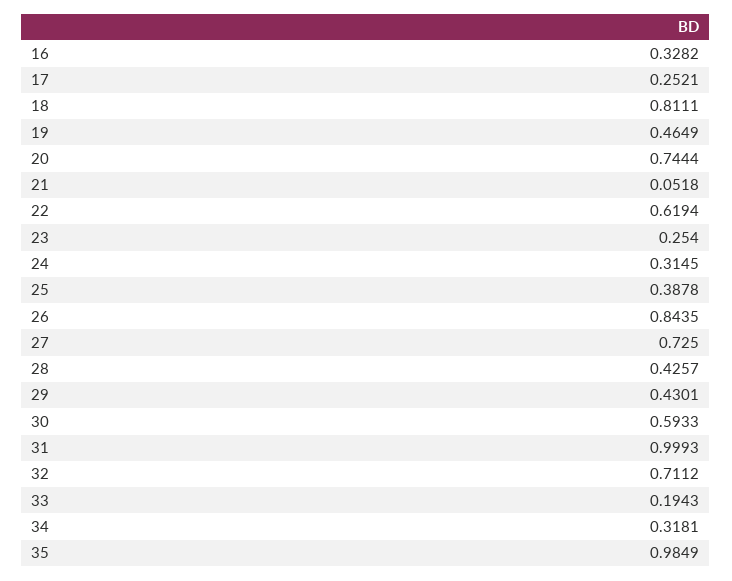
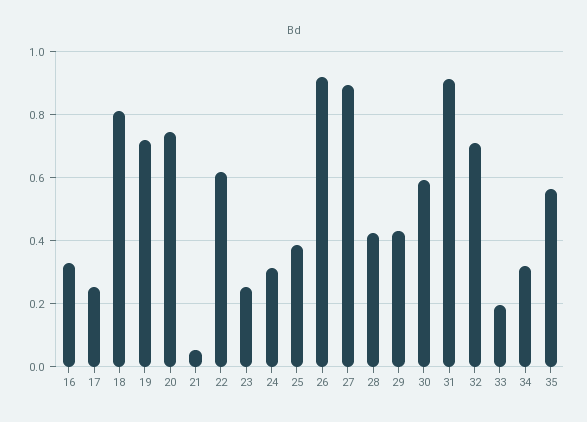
  {
    "16": 0.3282,
    "17": 0.2521,
    "18": 0.8111,
-   "19": 0.4649,
+   "19": 0.72,
    "20": 0.7444,
    "21": 0.0518,
    "22": 0.6194,
    "23": 0.254,
    "24": 0.3145,
    "25": 0.3878,
-   "26": 0.8435,
+   "26": 0.92,
-   "27": 0.725,
+   "27": 0.9,
    "28": 0.4257,
    "29": 0.4301,
    "30": 0.5933,
-   "31": 0.9993,
+   "31": 0.92,
    "32": 0.7112,
    "33": 0.1943,
    "34": 0.3181,
-   "35": 0.9849
+   "35": 0.56
  }

